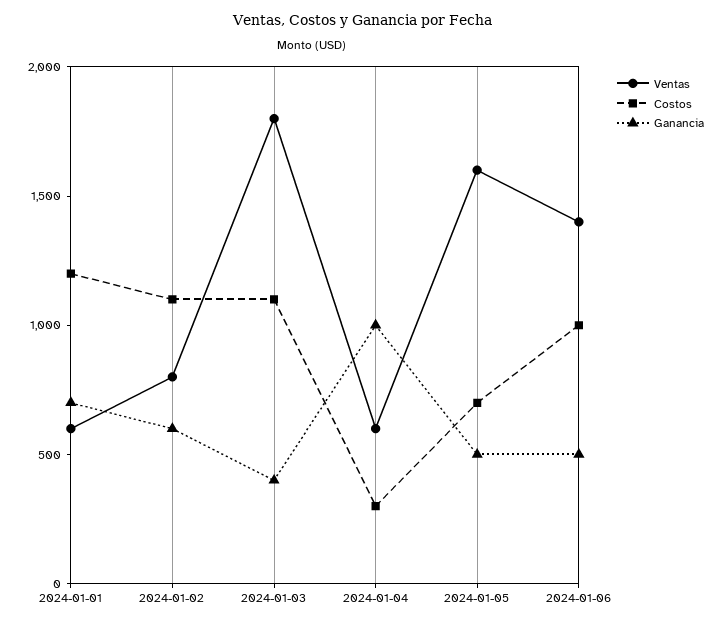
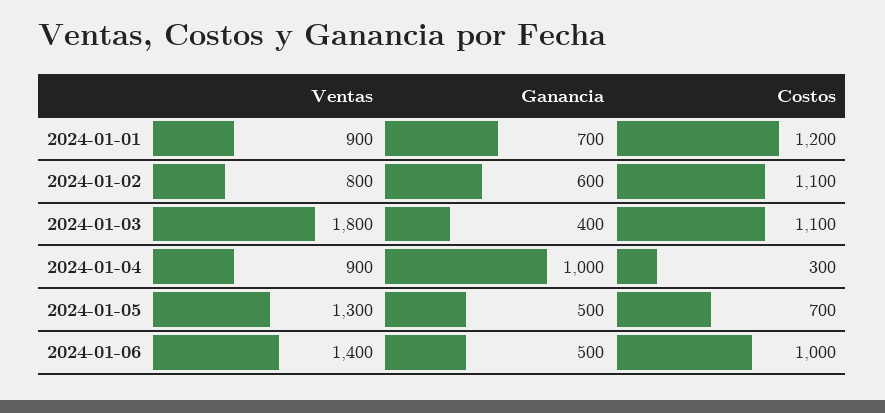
  {
    "Ventas": {
-     "2024-01-01": 600,
+     "2024-01-01": 900,
      "2024-01-02": 800,
      "2024-01-03": 1800,
-     "2024-01-04": 600,
+     "2024-01-04": 900,
-     "2024-01-05": 1600,
+     "2024-01-05": 1300,
      "2024-01-06": 1400
    },
    "Costos": {
      "2024-01-01": 1200,
      "2024-01-02": 1100,
      "2024-01-03": 1100,
      "2024-01-04": 300,
      "2024-01-05": 700,
      "2024-01-06": 1000
    },
    "Ganancia": {
      "2024-01-01": 700,
      "2024-01-02": 600,
      "2024-01-03": 400,
      "2024-01-04": 1000,
      "2024-01-05": 500,
      "2024-01-06": 500
    }
  }

